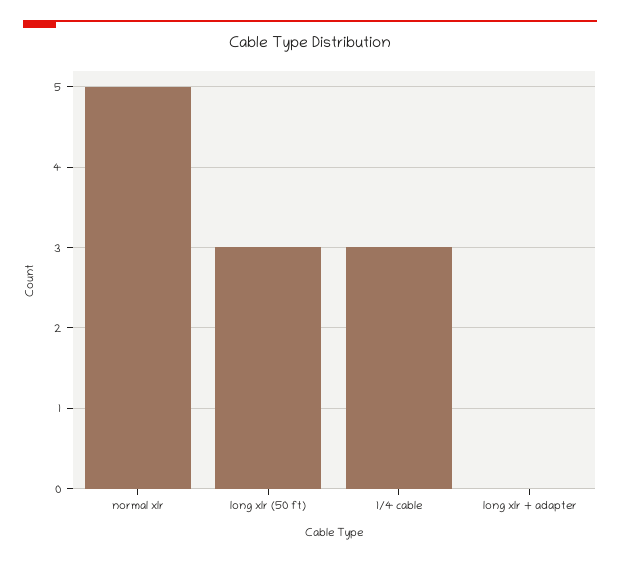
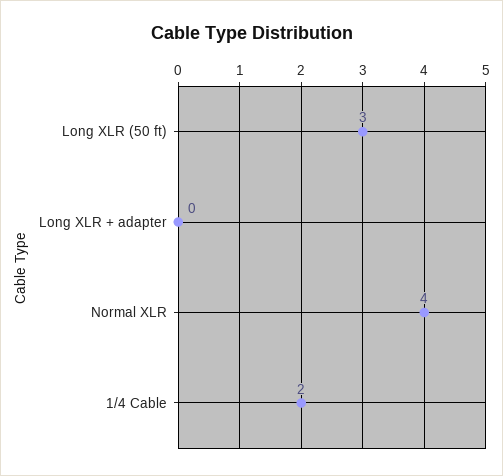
  {
-   "normal xlr": 5,
+   "normal xlr": 4,
    "long xlr (50 ft)": 3,
-   "1/4 cable": 3,
+   "1/4 cable": 2,
    "long xlr + adapter": 0
  }

